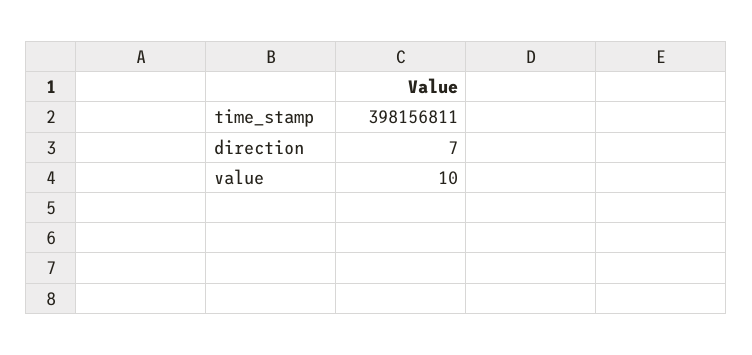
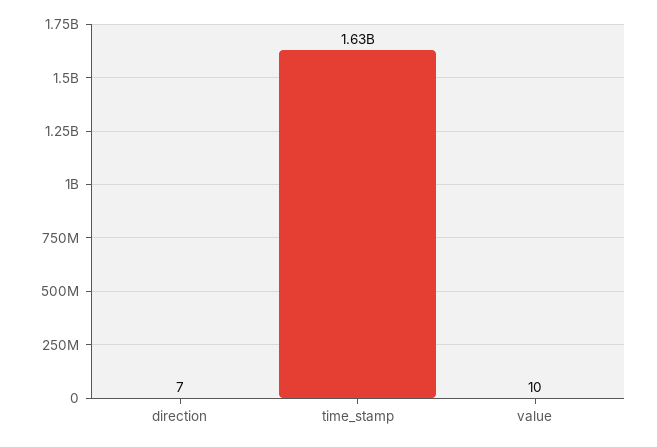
  {
-   "time_stamp": 398156811,
+   "time_stamp": 1630000000,
    "direction": 7,
    "value": 10
  }

